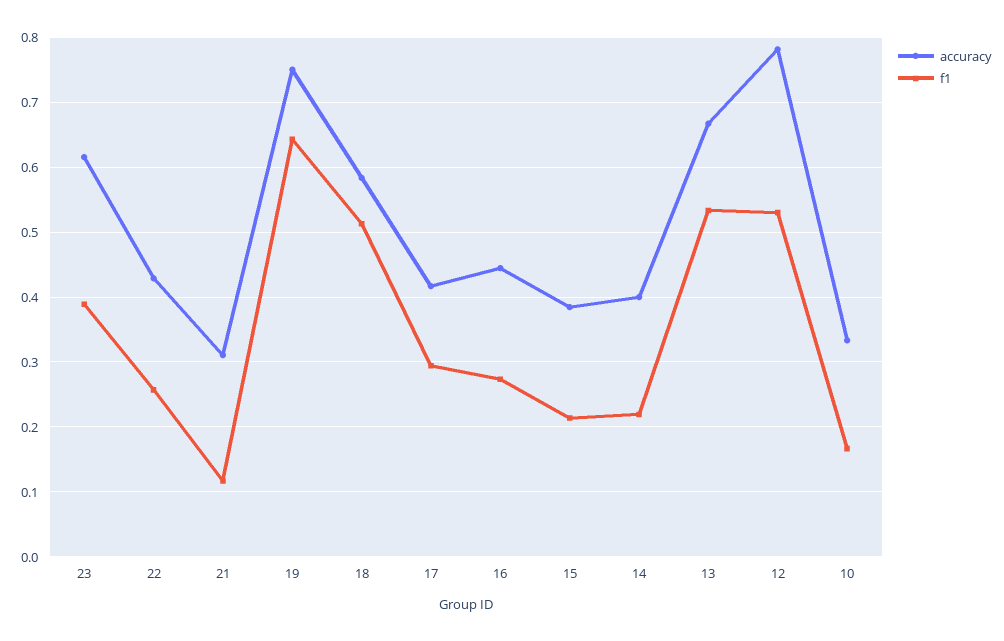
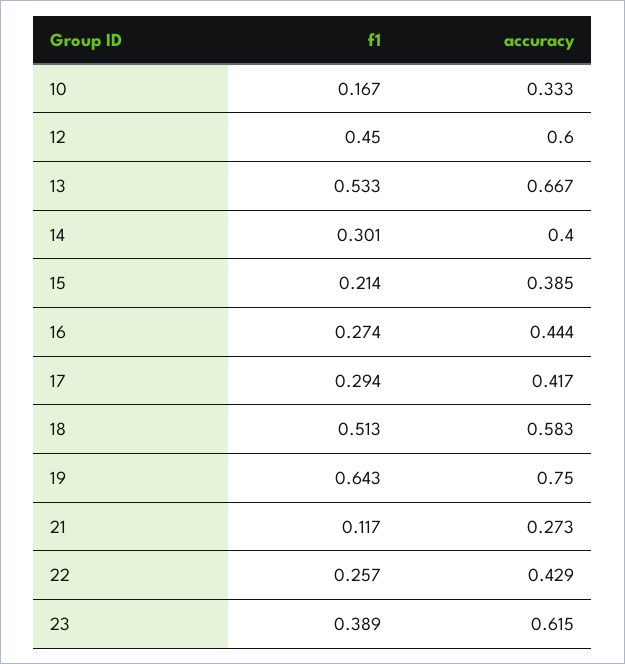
  {
    "accuracy": {
      "23": 0.615,
      "22": 0.429,
-     "21": 0.31,
+     "21": 0.273,
      "19": 0.75,
      "18": 0.583,
      "17": 0.417,
      "16": 0.444,
      "15": 0.385,
      "14": 0.4,
      "13": 0.667,
-     "12": 0.78,
+     "12": 0.6,
      "10": 0.333
    },
    "f1": {
      "23": 0.389,
      "22": 0.257,
      "21": 0.117,
      "19": 0.643,
      "18": 0.513,
      "17": 0.294,
      "16": 0.274,
      "15": 0.214,
-     "14": 0.22,
+     "14": 0.301,
      "13": 0.533,
-     "12": 0.53,
+     "12": 0.45,
      "10": 0.167
    }
  }

